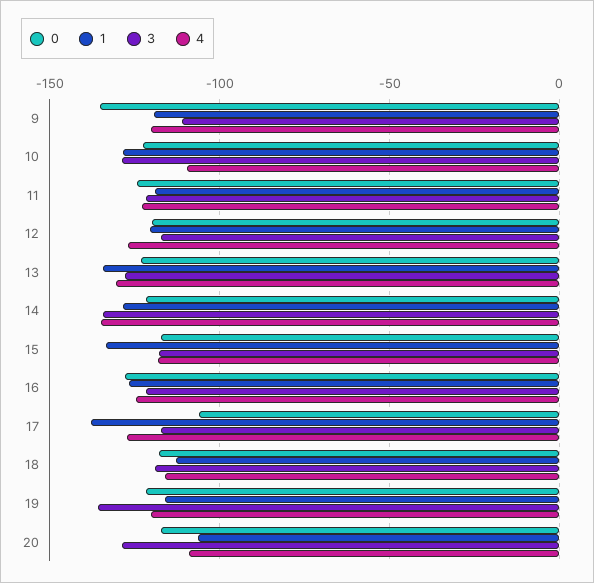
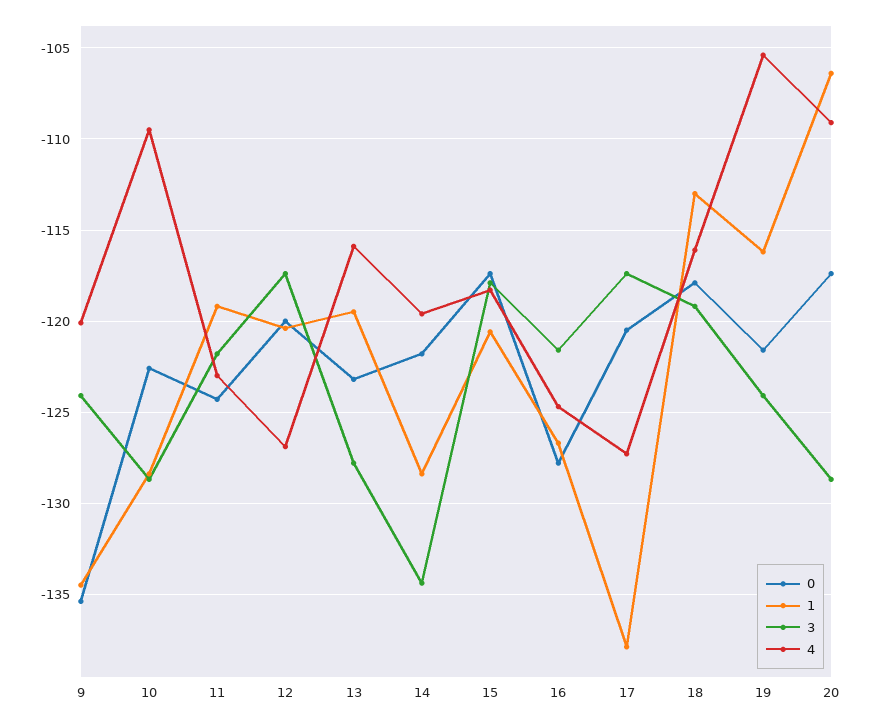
  {
    "0": {
      "9": -135.5,
      "10": -122.5,
      "11": -124.5,
      "12": -120,
      "13": -123,
      "14": -122,
      "15": -117.5,
      "16": -128,
-     "17": -105,
+     "17": -120.5,
      "18": -118,
      "19": -121.5,
      "20": -117.5
    },
    "1": {
-     "9": -120,
+     "9": -134.5,
      "10": -128.5,
      "11": -119,
      "12": -120.5,
-     "13": -135,
+     "13": -119.5,
      "14": -128.5,
-     "15": -135,
+     "15": -120.5,
      "16": -126.5,
      "17": -138,
      "18": -113,
      "19": -116,
      "20": -106.5
    },
    "3": {
-     "9": -110,
+     "9": -124,
      "10": -128.5,
      "11": -122,
      "12": -117.5,
      "13": -128,
      "14": -134.5,
      "15": -118,
      "16": -121.5,
      "17": -117.5,
      "18": -119,
-     "19": -135,
+     "19": -124,
      "20": -128.5
    },
    "4": {
      "9": -120,
      "10": -109.5,
      "11": -123,
      "12": -127,
-     "13": -130,
+     "13": -116,
-     "14": -135,
+     "14": -119.5,
      "15": -118.5,
      "16": -124.5,
      "17": -127.5,
      "18": -116,
-     "19": -120,
+     "19": -105.5,
      "20": -109
    }
  }

